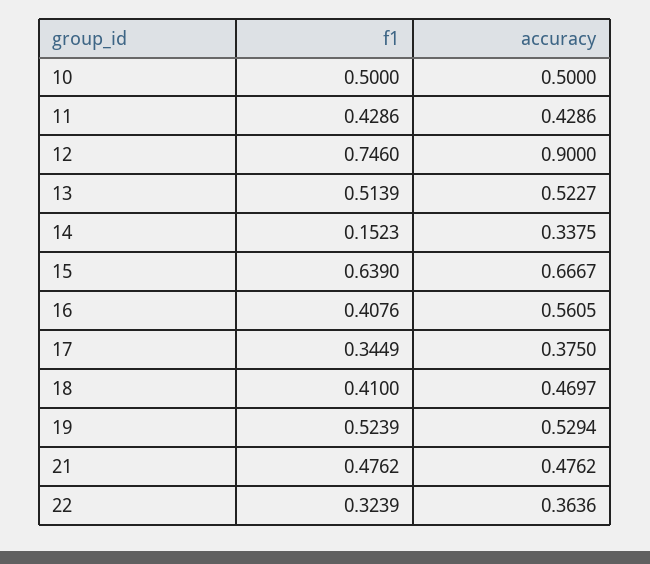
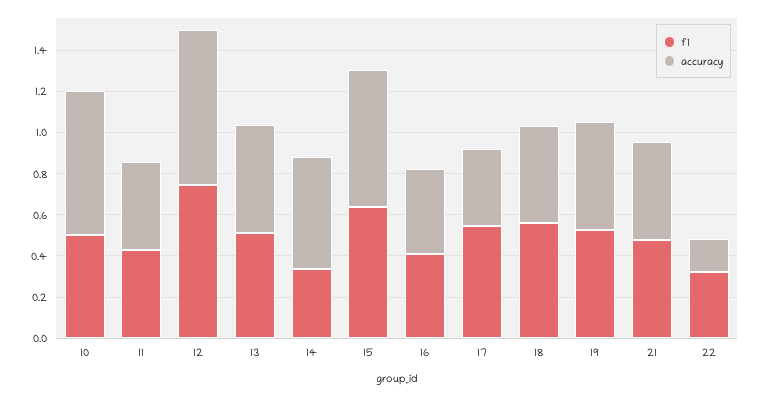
  {
    "f1": {
      "10": 0.5,
      "11": 0.4286,
      "12": 0.746,
      "13": 0.5139,
-     "14": 0.1523,
+     "14": 0.35,
      "15": 0.639,
      "16": 0.4076,
-     "17": 0.3449,
+     "17": 0.55,
-     "18": 0.41,
+     "18": 0.55,
      "19": 0.5239,
      "21": 0.4762,
      "22": 0.3239
    },
    "accuracy": {
-     "10": 0.5,
+     "10": 0.7,
      "11": 0.4286,
-     "12": 0.9,
+     "12": 0.75,
      "13": 0.5227,
-     "14": 0.3375,
+     "14": 0.55,
      "15": 0.6667,
-     "16": 0.5605,
+     "16": 0.4,
      "17": 0.375,
      "18": 0.4697,
      "19": 0.5294,
      "21": 0.4762,
-     "22": 0.3636
+     "22": 0.15
    }
  }

